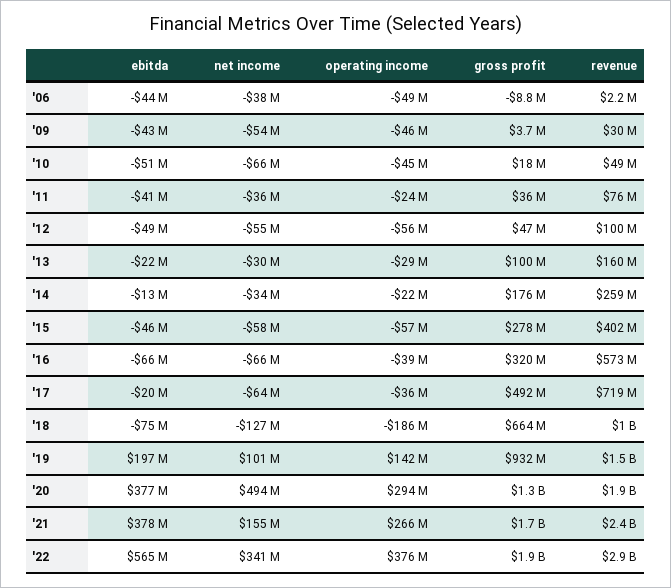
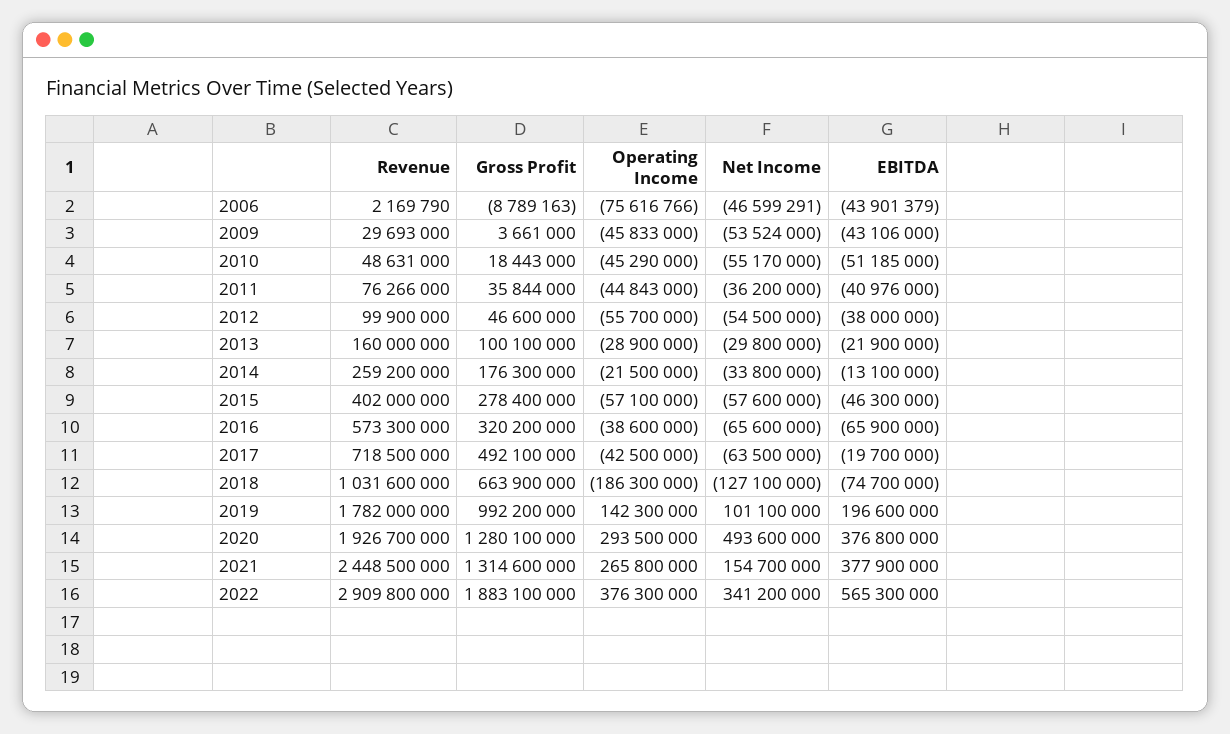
  {
    "ebitda": {
      "'06": -43901379,
      "'09": -43106000,
      "'10": -51185000,
      "'11": -40976000,
-     "'12": -49000000,
+     "'12": -38000000,
      "'13": -21900000,
      "'14": -13100000,
      "'15": -46300000,
      "'16": -65900000,
      "'17": -19700000,
      "'18": -74700000,
      "'19": 196600000,
      "'20": 376800000,
      "'21": 377900000,
      "'22": 565300000
    },
    "net income": {
-     "'06": -38000000,
+     "'06": -46599291,
      "'09": -53524000,
-     "'10": -66000000,
+     "'10": -55170000,
      "'11": -36200000,
      "'12": -54500000,
      "'13": -29800000,
      "'14": -33800000,
      "'15": -57600000,
      "'16": -65600000,
      "'17": -63500000,
      "'18": -127100000,
      "'19": 101100000,
      "'20": 493600000,
      "'21": 154700000,
      "'22": 341200000
    },
    "operating income": {
-     "'06": -49000000,
+     "'06": -75616766,
      "'09": -45833000,
      "'10": -45290000,
-     "'11": -24000000,
+     "'11": -44843000,
      "'12": -55700000,
      "'13": -28900000,
      "'14": -21500000,
      "'15": -57100000,
      "'16": -38600000,
-     "'17": -36000000,
+     "'17": -42500000,
      "'18": -186300000,
      "'19": 142300000,
      "'20": 293500000,
      "'21": 265800000,
      "'22": 376300000
    },
    "gross profit": {
      "'06": -8789163,
      "'09": 3661000,
      "'10": 18443000,
      "'11": 35844000,
      "'12": 46600000,
      "'13": 100100000,
      "'14": 176300000,
      "'15": 278400000,
      "'16": 320200000,
      "'17": 492100000,
      "'18": 663900000,
-     "'19": 932000000,
+     "'19": 992200000,
      "'20": 1280100000,
-     "'21": 1700000000,
+     "'21": 1314600000,
      "'22": 1883100000
    },
    "revenue": {
      "'06": 2169790,
      "'09": 29693000,
      "'10": 48631000,
      "'11": 76266000,
      "'12": 99900000,
      "'13": 160000000,
      "'14": 259200000,
      "'15": 402000000,
      "'16": 573300000,
      "'17": 718500000,
      "'18": 1031600000,
-     "'19": 1500000000,
+     "'19": 1782000000,
      "'20": 1926700000,
      "'21": 2448500000,
      "'22": 2909800000
    }
  }

